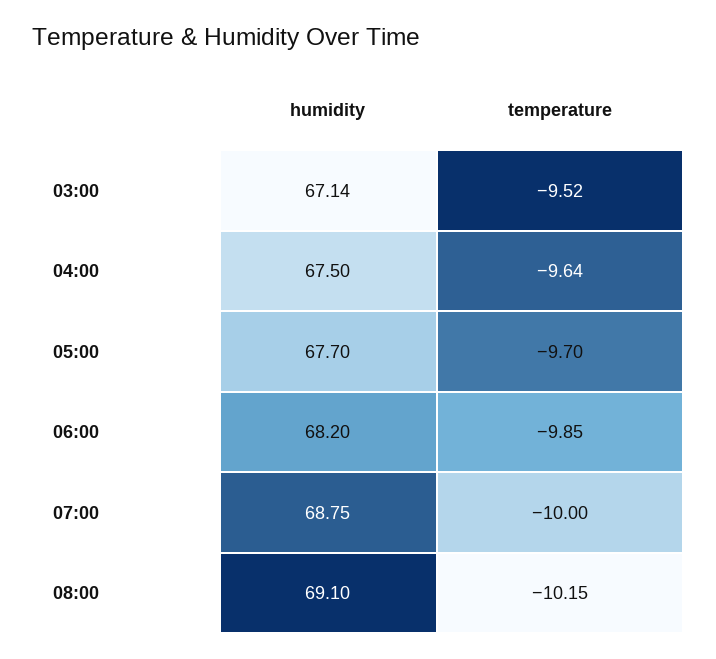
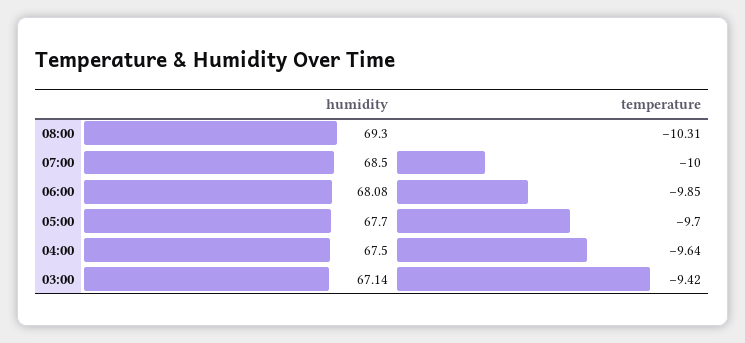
  {
    "humidity": {
      "03:00": 67.14,
      "04:00": 67.5,
      "05:00": 67.7,
-     "06:00": 68.2,
+     "06:00": 68.08,
-     "07:00": 68.75,
+     "07:00": 68.5,
-     "08:00": 69.1
+     "08:00": 69.3
    },
    "temperature": {
-     "03:00": -9.52,
+     "03:00": -9.42,
      "04:00": -9.64,
      "05:00": -9.7,
      "06:00": -9.85,
      "07:00": -10,
-     "08:00": -10.15
+     "08:00": -10.31
    }
  }

